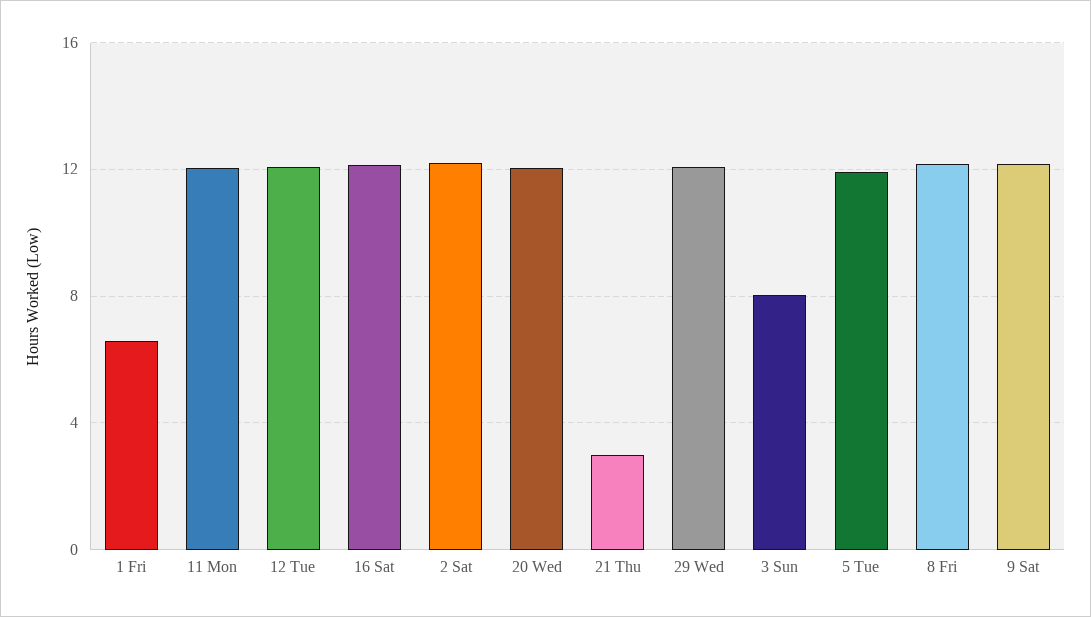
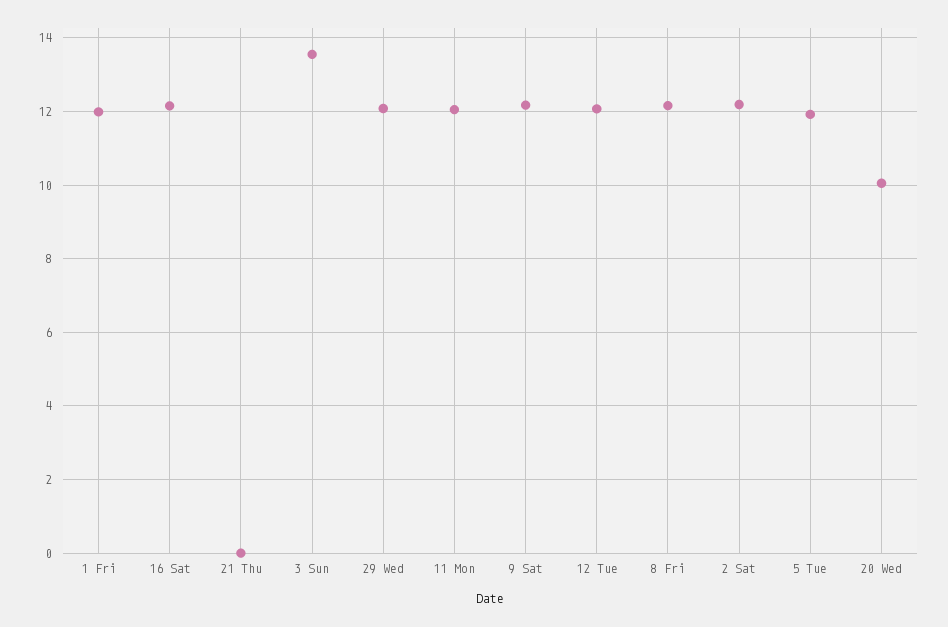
  {
-   "1 Fri": 6.5,
+   "1 Fri": 12,
    "11 Mon": 12,
    "12 Tue": 12,
    "16 Sat": 12.2,
    "2 Sat": 12.2,
-   "20 Wed": 12,
+   "20 Wed": 10,
-   "21 Thu": 3,
+   "21 Thu": 0,
    "29 Wed": 12,
-   "3 Sun": 8,
+   "3 Sun": 13.6,
    "5 Tue": 12,
    "8 Fri": 12.2,
    "9 Sat": 12.2
  }

